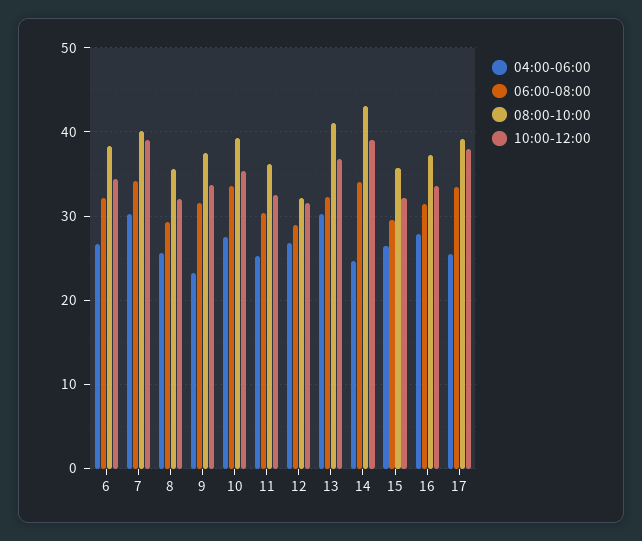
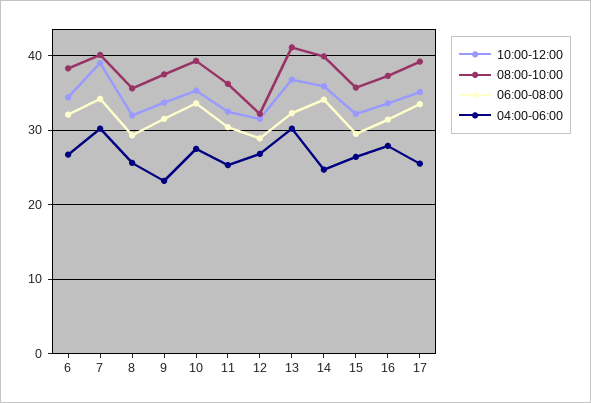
  {
    "04:00-06:00": {
      "6": 27,
      "7": 30,
      "8": 26,
      "9": 23,
      "10": 28,
      "11": 25,
      "12": 27,
      "13": 30,
      "14": 25,
      "15": 26,
      "16": 28,
      "17": 26
    },
    "06:00-08:00": {
      "6": 32,
      "7": 34,
      "8": 29,
      "9": 32,
      "10": 34,
      "11": 30,
      "12": 29,
      "13": 32,
      "14": 34,
      "15": 30,
      "16": 31,
      "17": 34
    },
    "08:00-10:00": {
      "6": 38,
      "7": 40,
      "8": 36,
      "9": 38,
      "10": 39,
      "11": 36,
      "12": 32,
      "13": 41,
-     "14": 43,
+     "14": 40,
      "15": 36,
      "16": 37,
      "17": 39
    },
    "10:00-12:00": {
      "6": 34,
      "7": 39,
      "8": 32,
      "9": 34,
      "10": 35,
      "11": 33,
      "12": 32,
      "13": 37,
-     "14": 39,
+     "14": 36,
      "15": 32,
      "16": 34,
-     "17": 38
+     "17": 35
    }
  }

